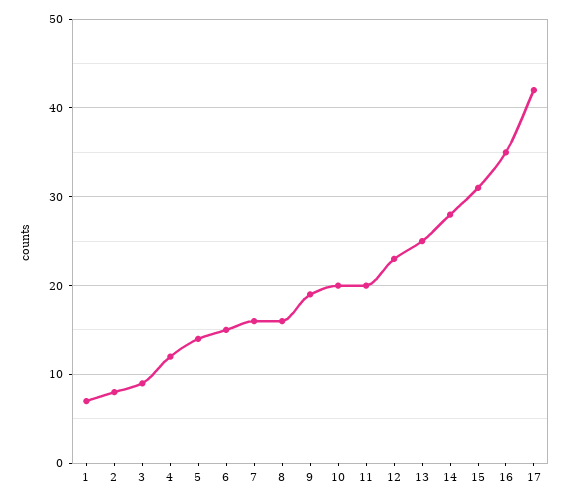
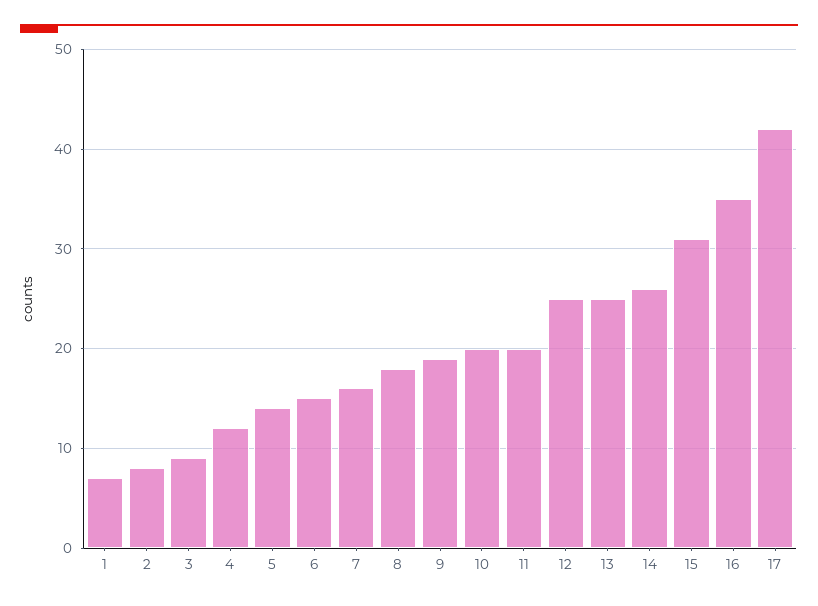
  {
    "1": 7,
    "2": 8,
    "3": 9,
    "4": 12,
    "5": 14,
    "6": 15,
    "7": 16,
-   "8": 16,
+   "8": 18,
    "9": 19,
    "10": 20,
    "11": 20,
-   "12": 23,
+   "12": 25,
    "13": 25,
-   "14": 28,
+   "14": 26,
    "15": 31,
    "16": 35,
    "17": 42
  }

